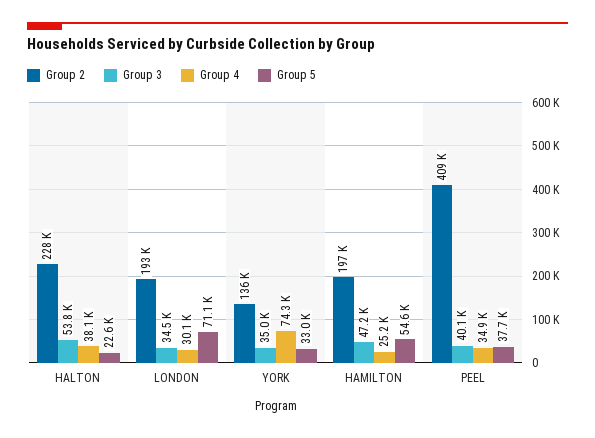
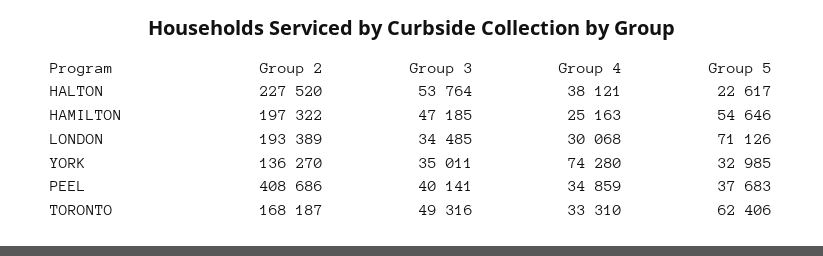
  {
    "Group 2": {
      "HALTON": 227520,
      "LONDON": 193389,
      "YORK": 136270,
      "HAMILTON": 197322,
-     "PEEL": 408686
+     "PEEL": 408686,
+     "TORONTO": 168187
    },
    "Group 3": {
      "HALTON": 53764,
      "LONDON": 34485,
      "YORK": 35011,
      "HAMILTON": 47185,
-     "PEEL": 40141
+     "PEEL": 40141,
+     "TORONTO": 49316
    },
    "Group 4": {
      "HALTON": 38121,
      "LONDON": 30068,
      "YORK": 74280,
      "HAMILTON": 25163,
-     "PEEL": 34859
+     "PEEL": 34859,
+     "TORONTO": 33310
    },
    "Group 5": {
      "HALTON": 22617,
      "LONDON": 71126,
      "YORK": 32985,
      "HAMILTON": 54646,
-     "PEEL": 37683
+     "PEEL": 37683,
+     "TORONTO": 62406
    }
  }

